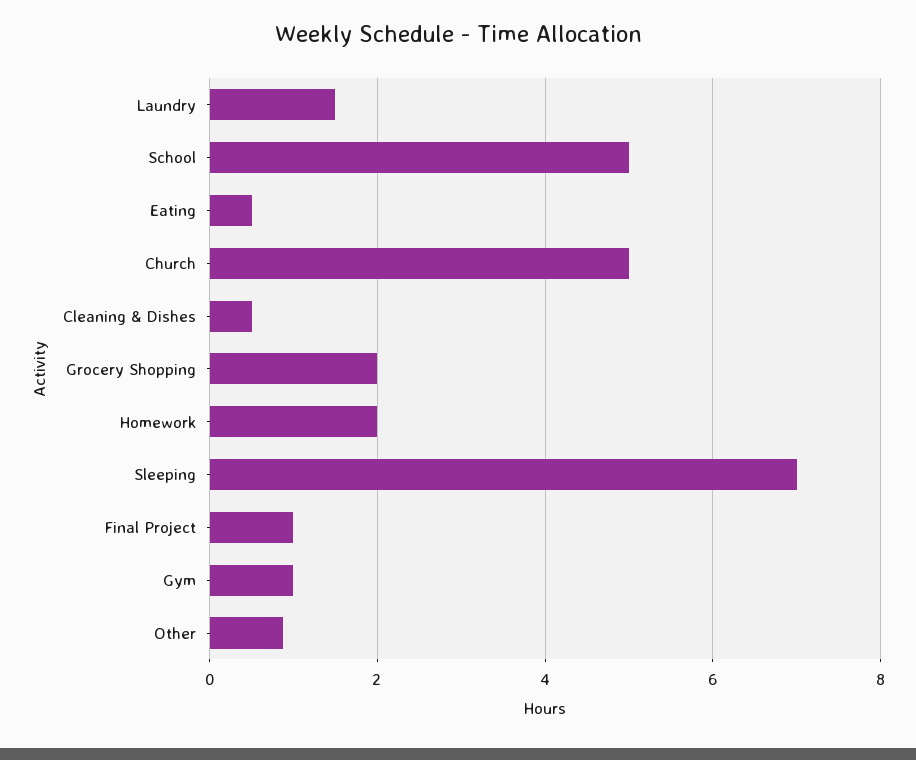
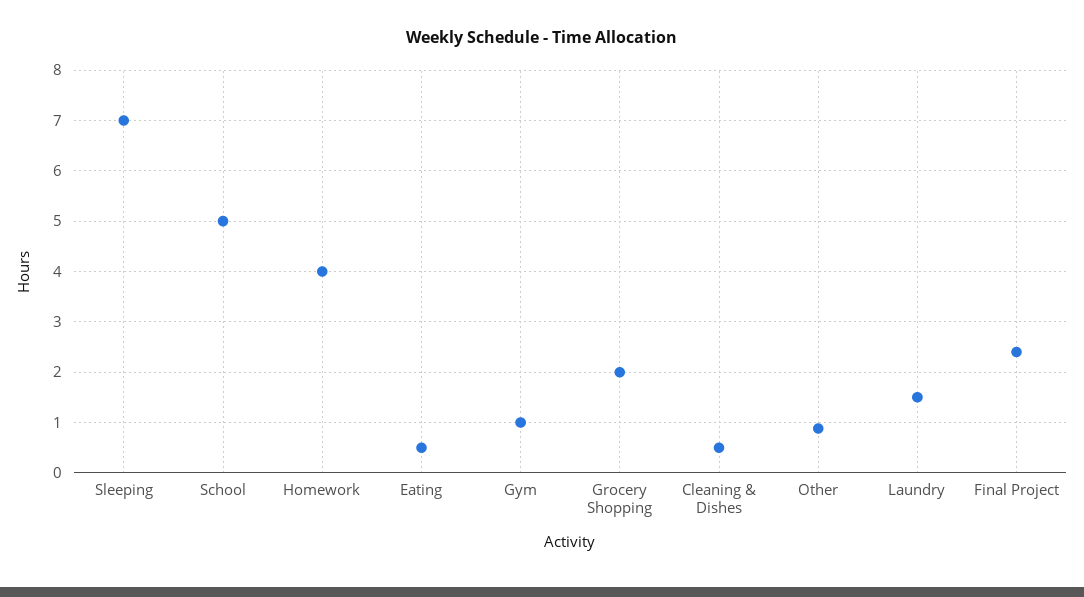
  {
    "Laundry": 1.6,
    "School": 5,
    "Eating": 0.6,
-   "Church": 5,
    "Cleaning & Dishes": 0.6,
    "Grocery Shopping": 2,
-   "Homework": 2,
+   "Homework": 4,
    "Sleeping": 7,
-   "Final Project": 1,
+   "Final Project": 2.4,
    "Gym": 1,
    "Other": 0.8
  }

